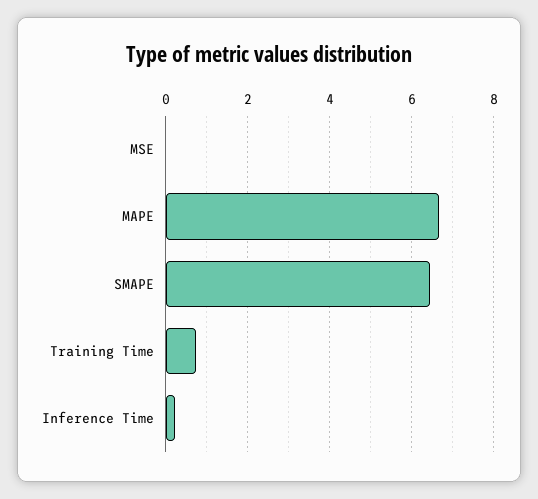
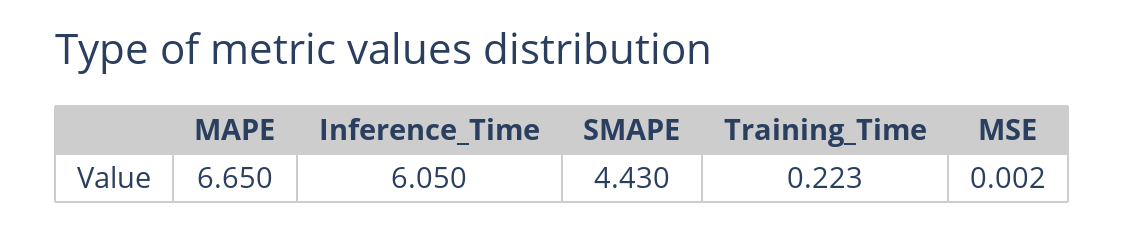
  {
    "MSE": 0.002,
    "MAPE": 6.65,
-   "SMAPE": 6.4,
+   "SMAPE": 4.43,
-   "Training Time": 0.8,
+   "Training Time": 0.223,
-   "Inference Time": 0.2
+   "Inference Time": 6.05
  }

